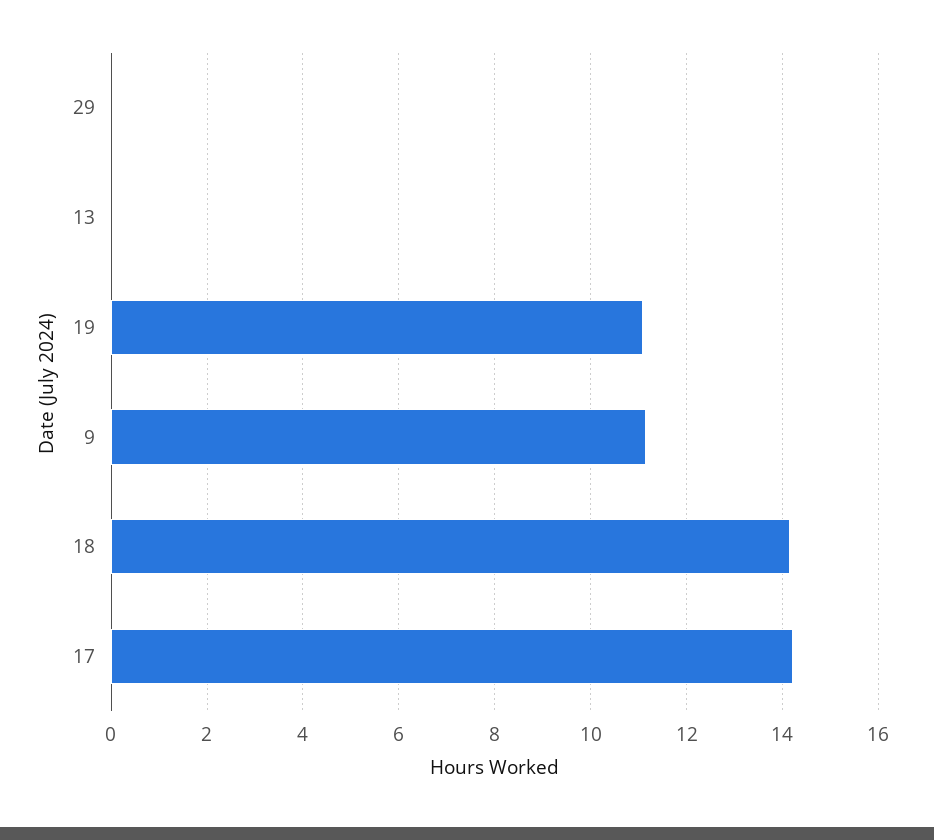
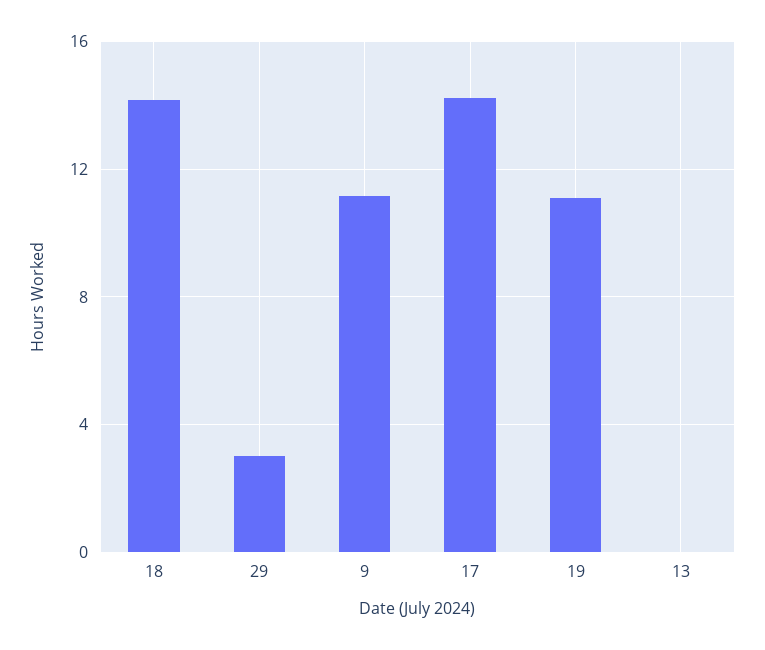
  {
-   "29": 0,
+   "29": 3,
    "13": 0,
    "19": 11,
    "9": 11.2,
    "18": 14.2,
    "17": 14.2
  }

